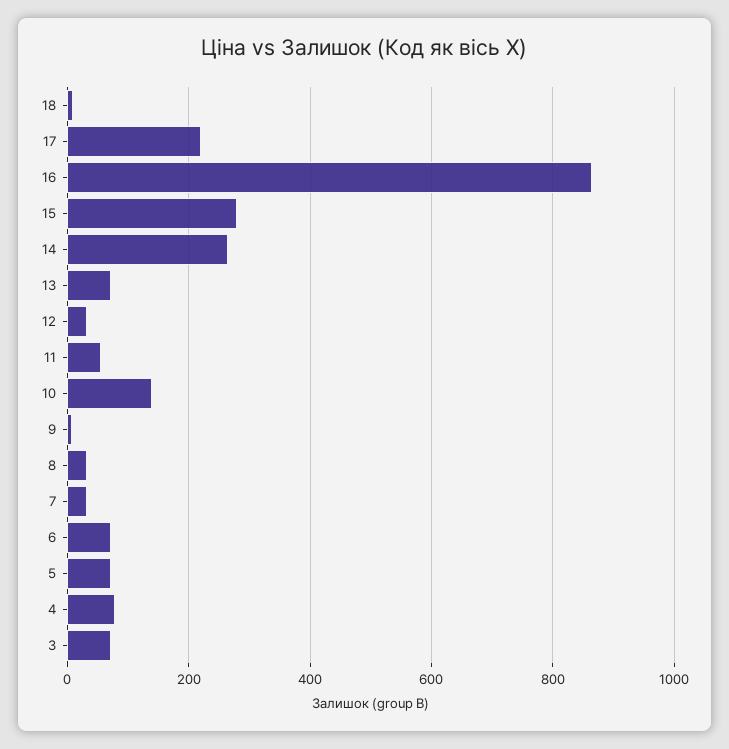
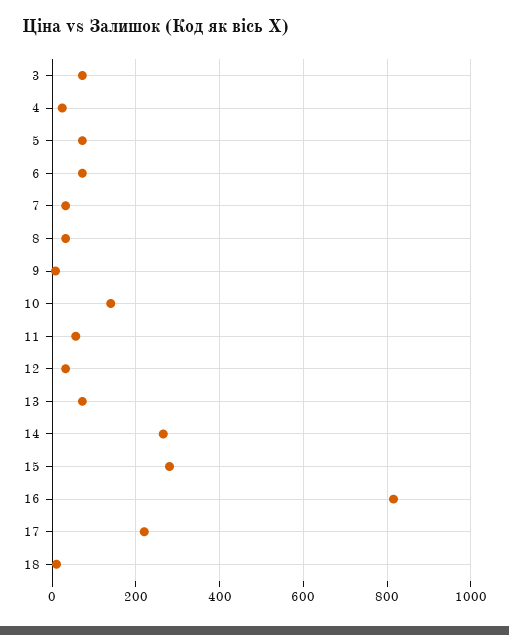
  {
    "18": 20,
    "17": 220,
-   "16": 860,
+   "16": 820,
    "15": 280,
    "14": 260,
    "13": 80,
    "12": 40,
    "11": 60,
    "10": 140,
    "9": 0,
    "8": 40,
    "7": 40,
    "6": 80,
    "5": 80,
-   "4": 80,
+   "4": 20,
    "3": 80
  }

